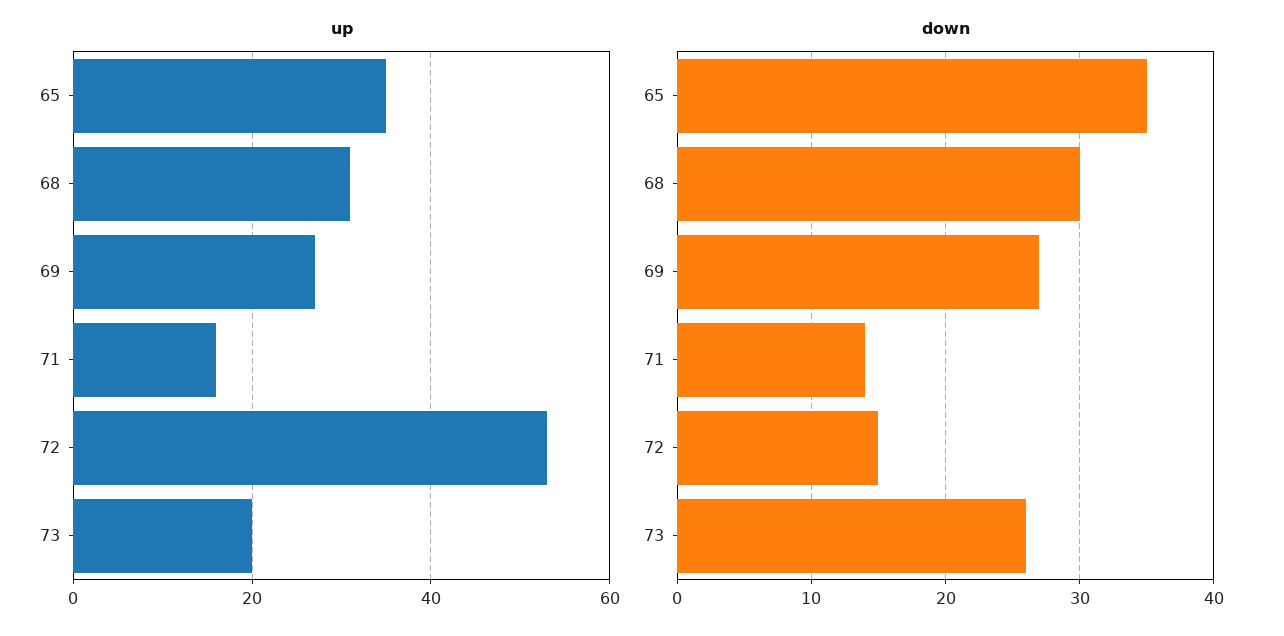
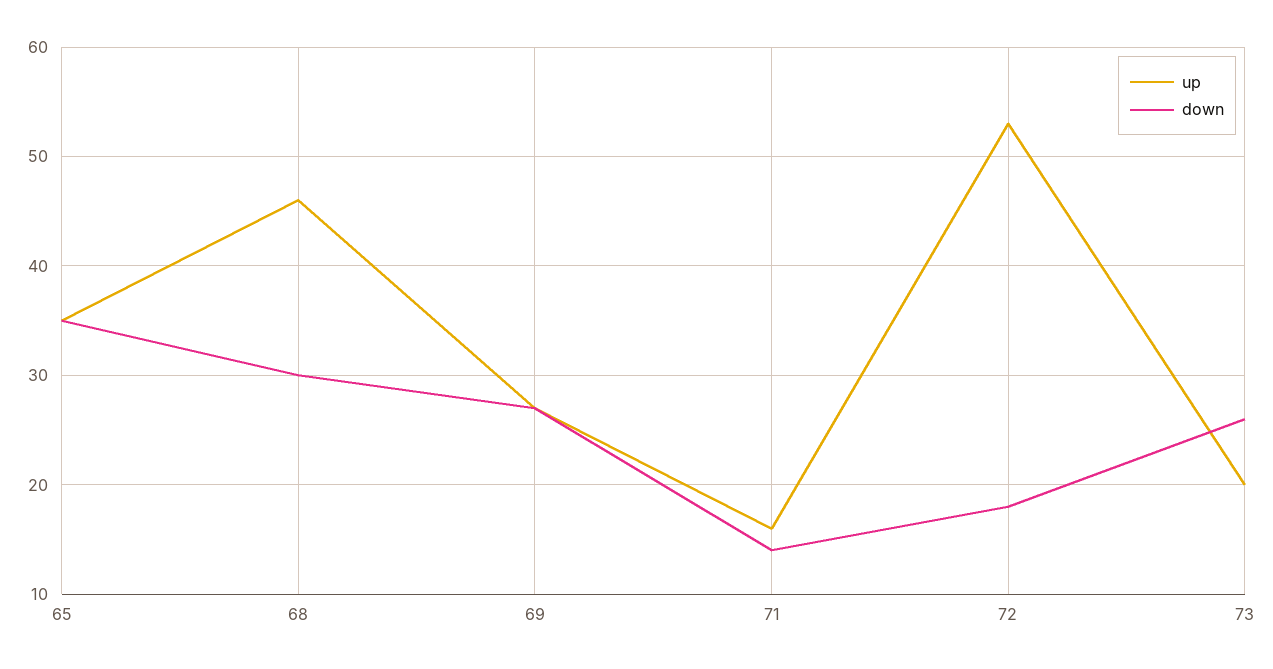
  {
    "up": {
      "65": 35,
-     "68": 30,
+     "68": 46,
      "69": 27,
      "71": 16,
      "72": 53,
      "73": 20
    },
    "down": {
      "65": 35,
      "68": 30,
      "69": 27,
      "71": 14,
-     "72": 15,
+     "72": 18,
      "73": 26
    }
  }

